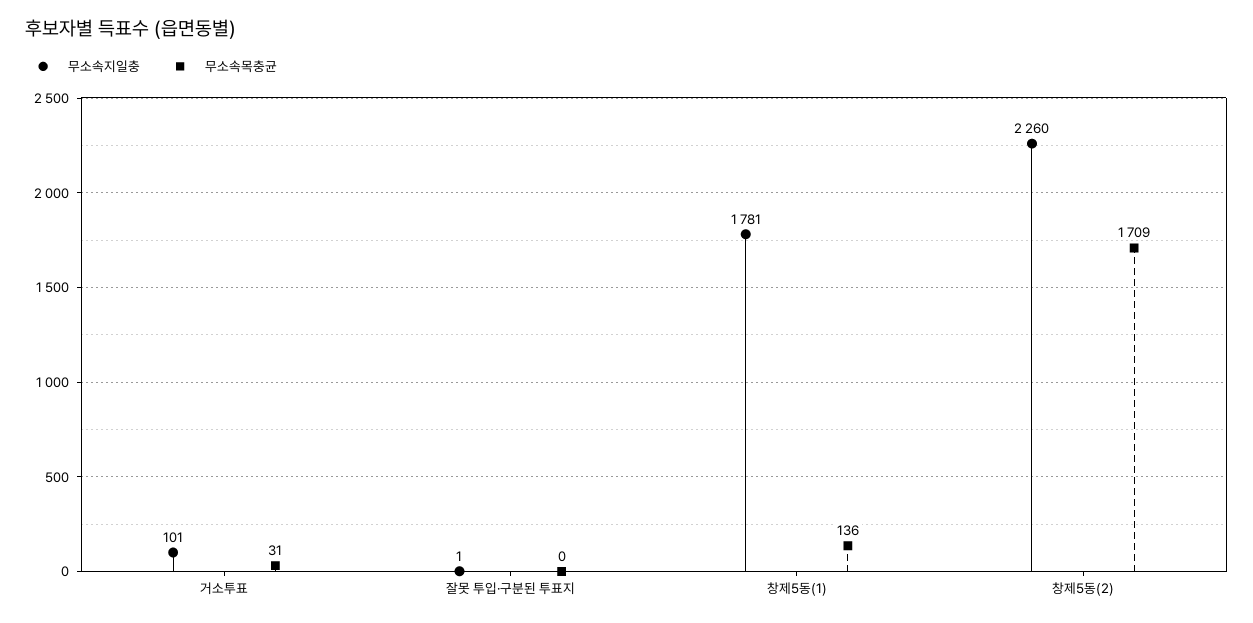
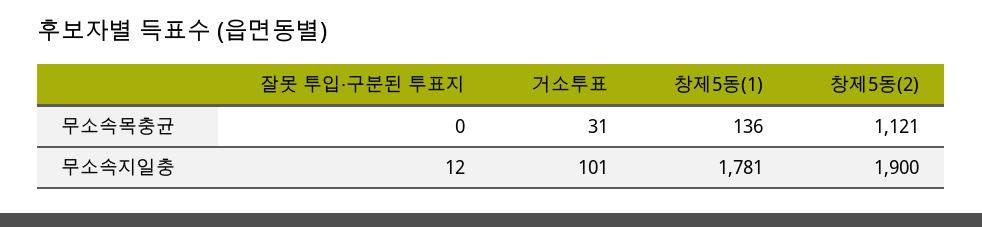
  {
    "무소속지일충": {
      "거소투표": 101,
-     "잘못 투입·구분된 투표지": 1,
+     "잘못 투입·구분된 투표지": 12,
      "창제5동(1)": 1781,
-     "창제5동(2)": 2260
+     "창제5동(2)": 1900
    },
    "무소속목충균": {
      "거소투표": 31,
      "잘못 투입·구분된 투표지": 0,
      "창제5동(1)": 136,
-     "창제5동(2)": 1709
+     "창제5동(2)": 1121
    }
  }

